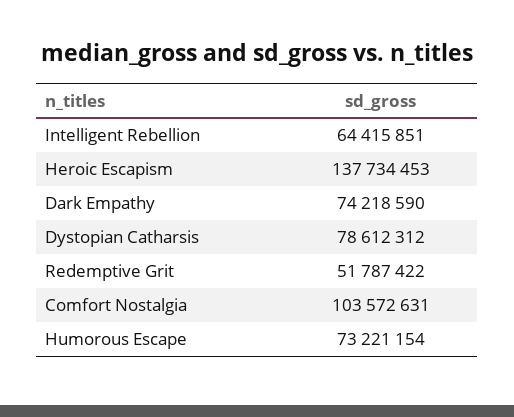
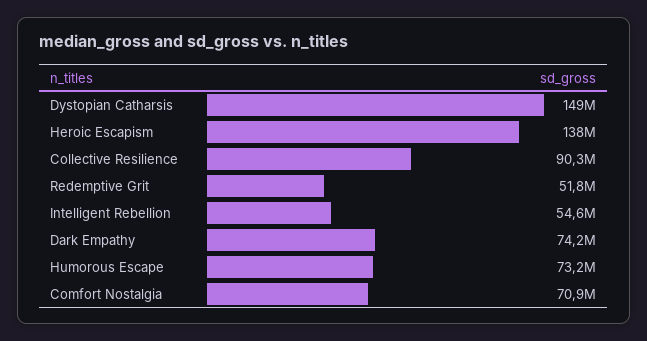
  {
-   "Intelligent Rebellion": 64415851,
+   "Intelligent Rebellion": 54600000,
    "Heroic Escapism": 137734453,
    "Dark Empathy": 74218590,
-   "Dystopian Catharsis": 78612312,
+   "Dystopian Catharsis": 149000000,
    "Redemptive Grit": 51787422,
-   "Comfort Nostalgia": 103572631,
+   "Comfort Nostalgia": 70900000,
-   "Humorous Escape": 73221154
+   "Humorous Escape": 73221154,
+   "Collective Resilience": 90300000
  }

